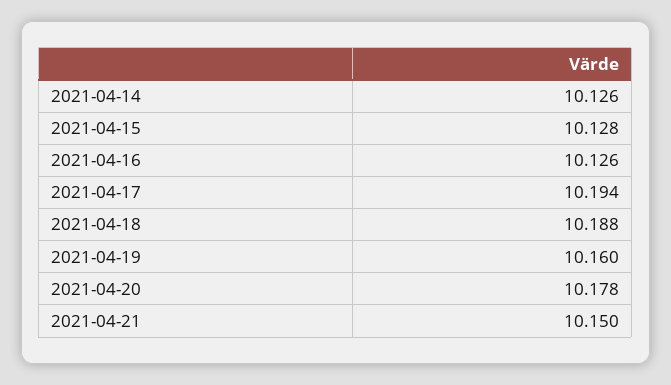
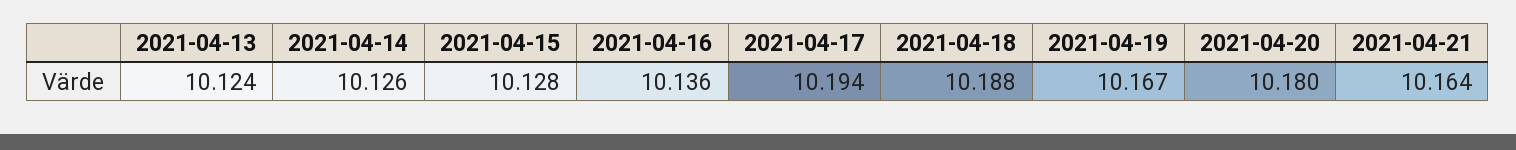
  {
    "2021-04-14": 10.126,
    "2021-04-15": 10.128,
-   "2021-04-16": 10.126,
+   "2021-04-16": 10.136,
    "2021-04-17": 10.194,
    "2021-04-18": 10.188,
-   "2021-04-19": 10.16,
+   "2021-04-19": 10.167,
-   "2021-04-20": 10.178,
+   "2021-04-20": 10.18,
-   "2021-04-21": 10.15
+   "2021-04-21": 10.164,
+   "2021-04-13": 10.124
  }

